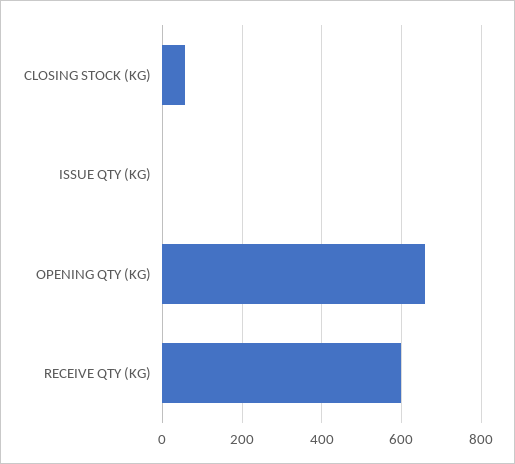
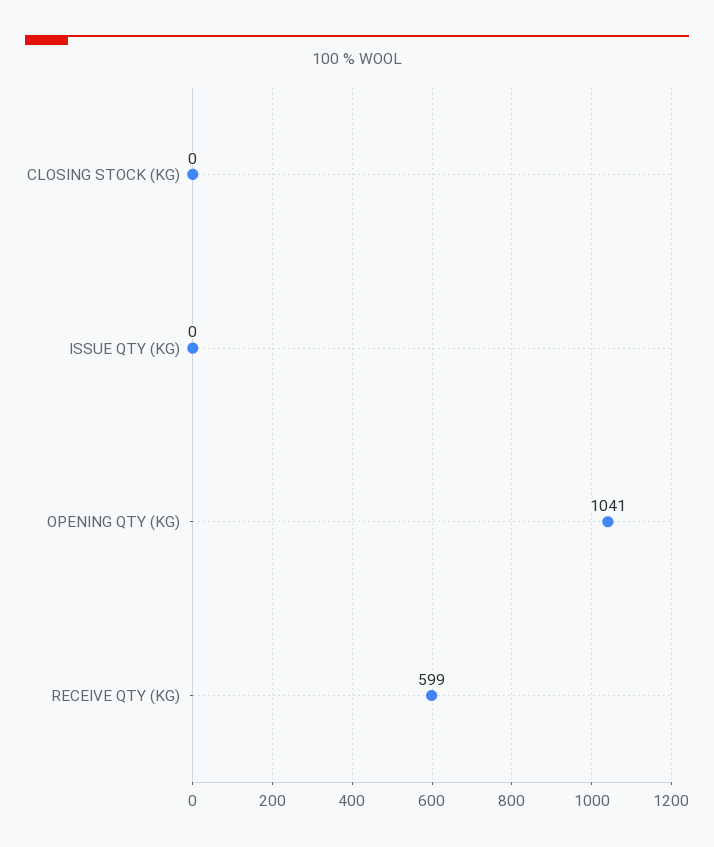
  {
-   "CLOSING STOCK (KG)": 60,
+   "CLOSING STOCK (KG)": 0,
    "ISSUE QTY (KG)": 0,
-   "OPENING QTY (KG)": 660,
+   "OPENING QTY (KG)": 1041,
    "RECEIVE QTY (KG)": 599
  }

